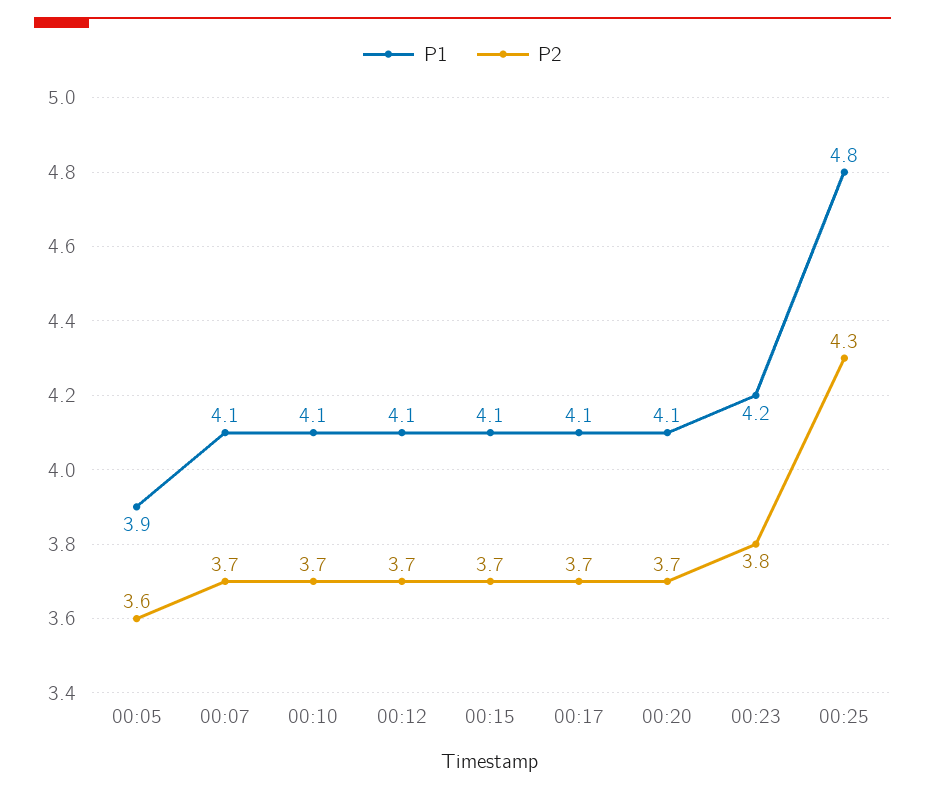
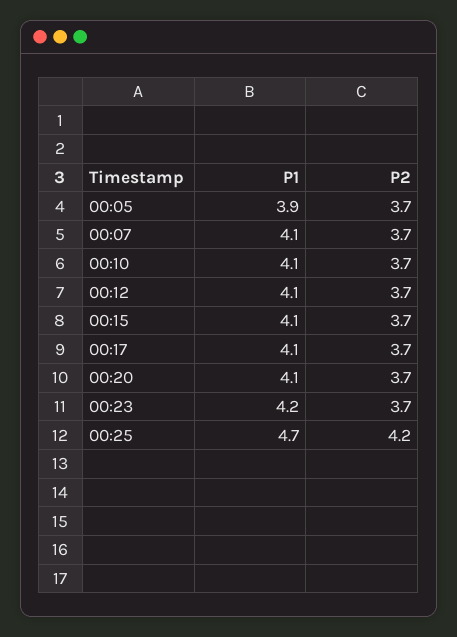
  {
    "P1": {
      "00:05": 3.9,
      "00:07": 4.1,
      "00:10": 4.1,
      "00:12": 4.1,
      "00:15": 4.1,
      "00:17": 4.1,
      "00:20": 4.1,
      "00:23": 4.2,
-     "00:25": 4.8
+     "00:25": 4.7
    },
    "P2": {
-     "00:05": 3.6,
+     "00:05": 3.7,
      "00:07": 3.7,
      "00:10": 3.7,
      "00:12": 3.7,
      "00:15": 3.7,
      "00:17": 3.7,
      "00:20": 3.7,
-     "00:23": 3.8,
+     "00:23": 3.7,
-     "00:25": 4.3
+     "00:25": 4.2
    }
  }

